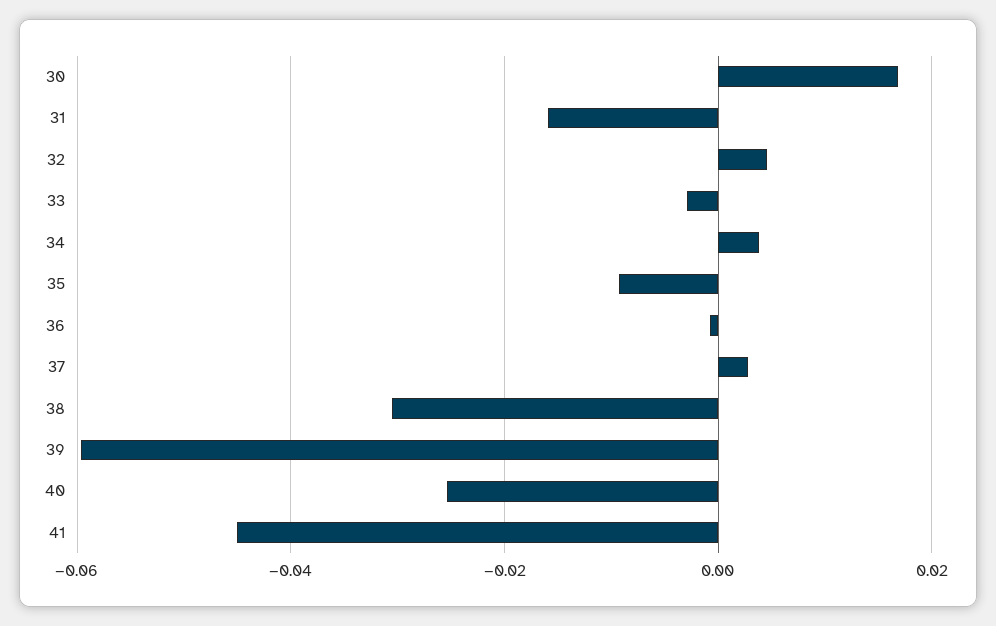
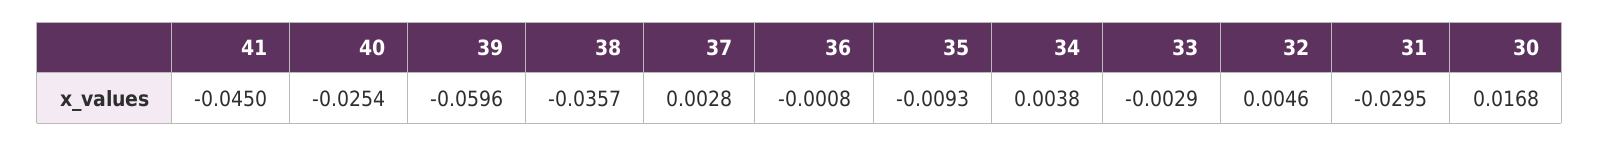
  {
    "30": 0.0168,
-   "31": -0.016,
+   "31": -0.0295,
    "32": 0.0046,
    "33": -0.0029,
    "34": 0.0038,
    "35": -0.0093,
    "36": -0.0008,
    "37": 0.0028,
-   "38": -0.03,
+   "38": -0.0357,
    "39": -0.0596,
    "40": -0.0254,
    "41": -0.045
  }

